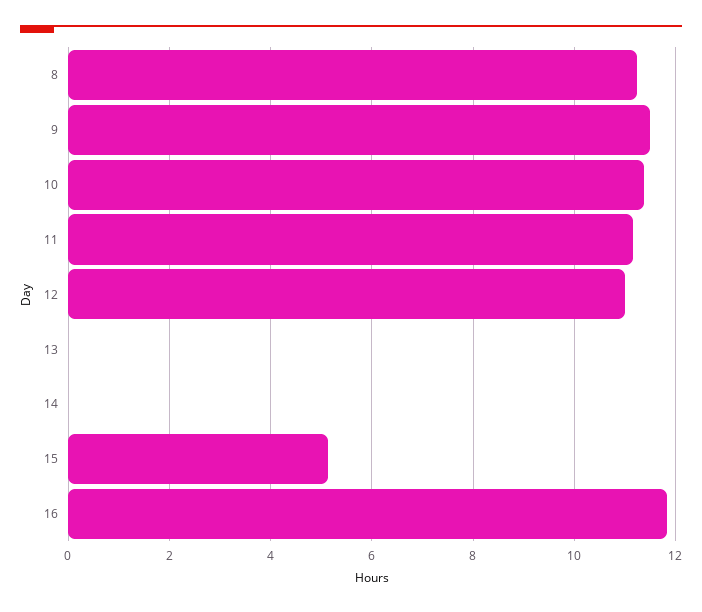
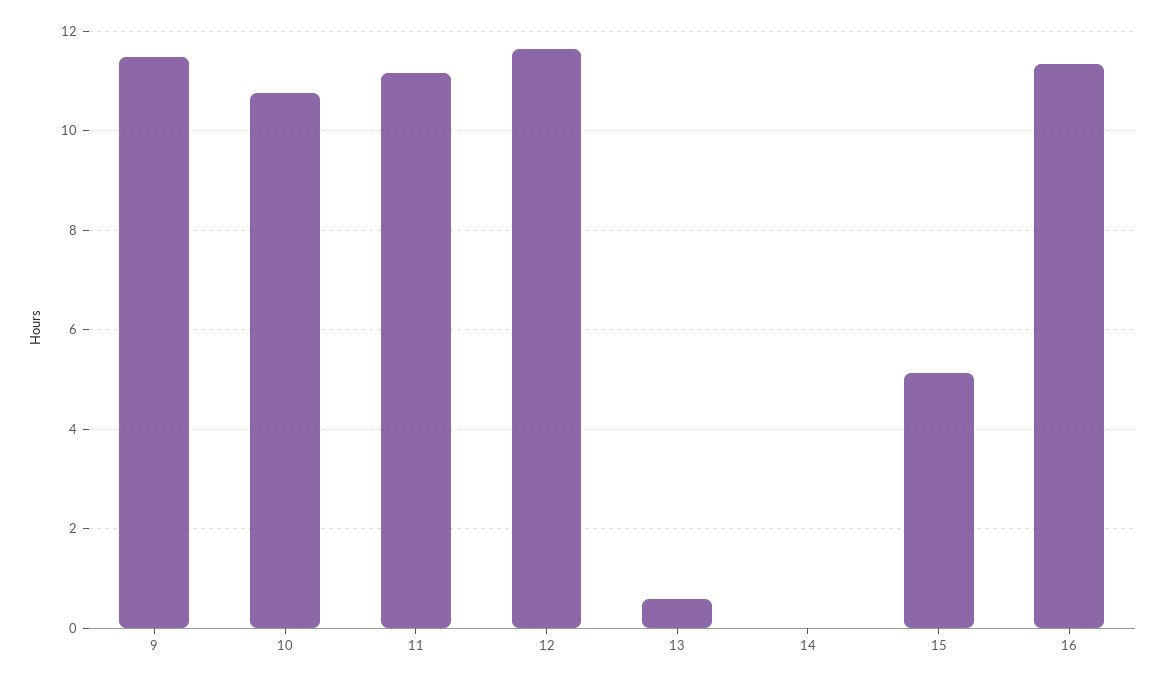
  {
-   "8": 11.2,
    "9": 11.4,
-   "10": 11.4,
+   "10": 10.8,
    "11": 11.2,
-   "12": 11,
+   "12": 11.6,
-   "13": 0,
+   "13": 0.6,
    "14": 0,
    "15": 5.2,
-   "16": 11.8
+   "16": 11.4
  }

